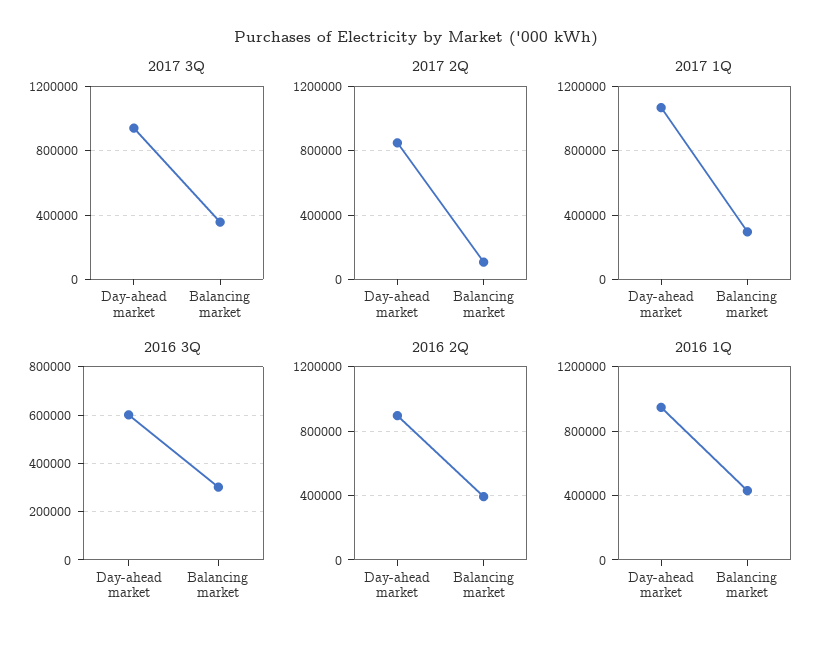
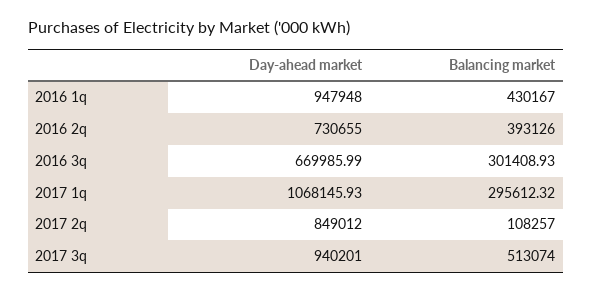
  {
    "2017 3Q": {
      "Day-ahead market": 940201,
-     "Balancing market": 350000
+     "Balancing market": 513074
    },
    "2017 2Q": {
      "Day-ahead market": 849012,
      "Balancing market": 108257
    },
    "2017 1Q": {
      "Day-ahead market": 1068145.93,
      "Balancing market": 295612.32
    },
    "2016 3Q": {
-     "Day-ahead market": 600000,
+     "Day-ahead market": 669985.99,
      "Balancing market": 301408.93
    },
    "2016 2Q": {
-     "Day-ahead market": 900000,
+     "Day-ahead market": 730655,
      "Balancing market": 393126
    },
    "2016 1Q": {
      "Day-ahead market": 947948,
      "Balancing market": 430167
    }
  }

